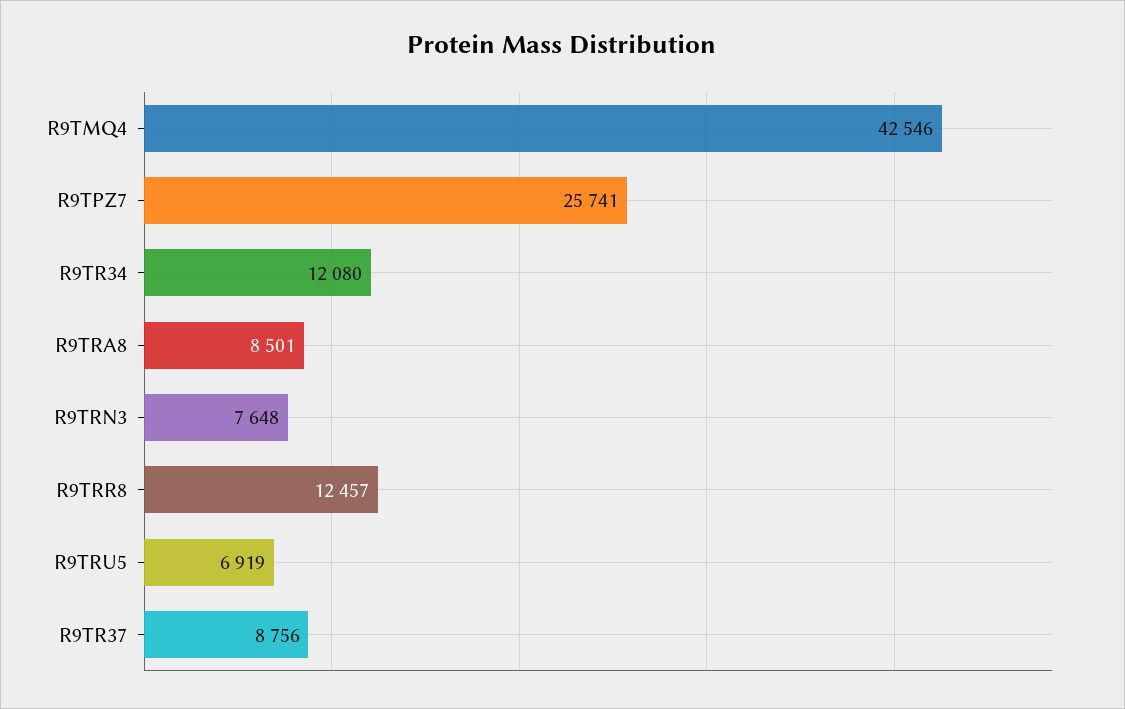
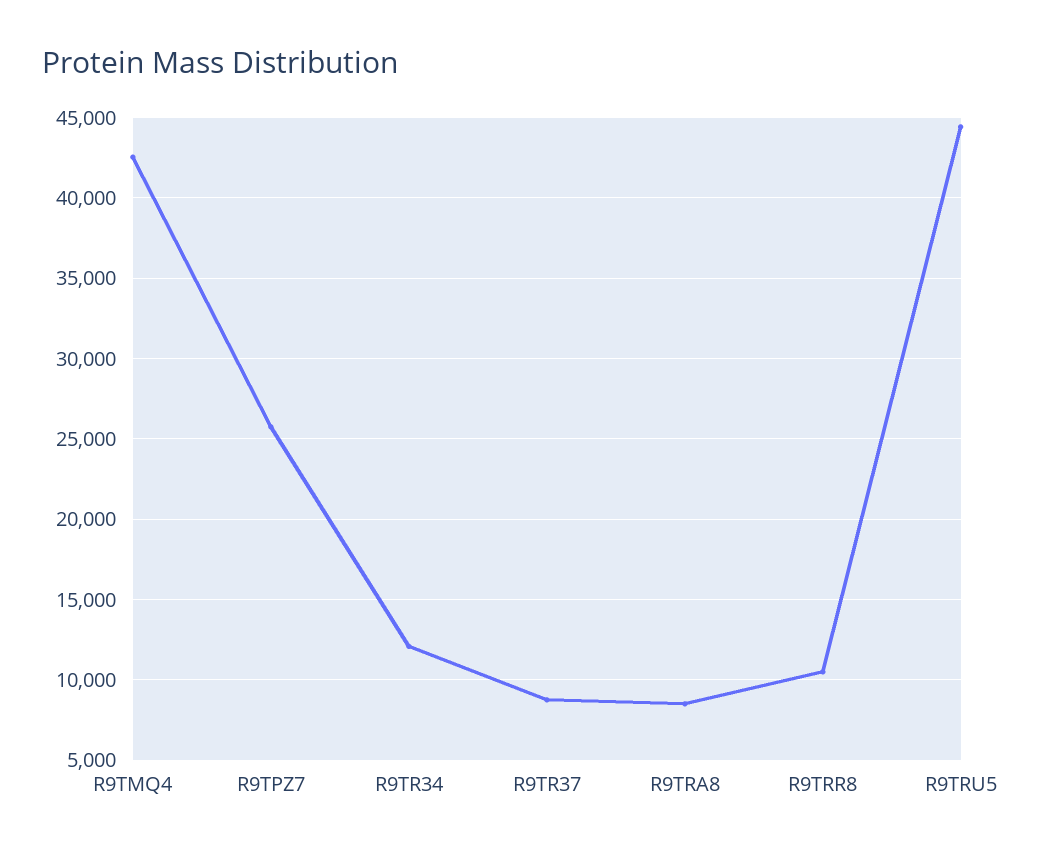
  {
    "R9TMQ4": 42546,
    "R9TPZ7": 25741,
    "R9TR34": 12080,
    "R9TRA8": 8501,
-   "R9TRN3": 7648,
-   "R9TRR8": 12457,
+   "R9TRR8": 10500,
-   "R9TRU5": 6919,
+   "R9TRU5": 44500,
    "R9TR37": 8756
  }

